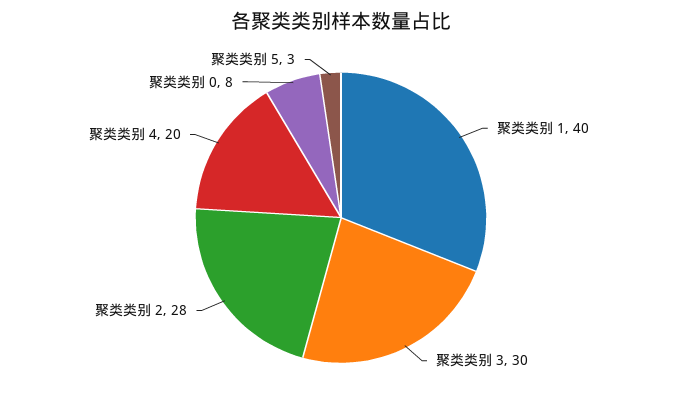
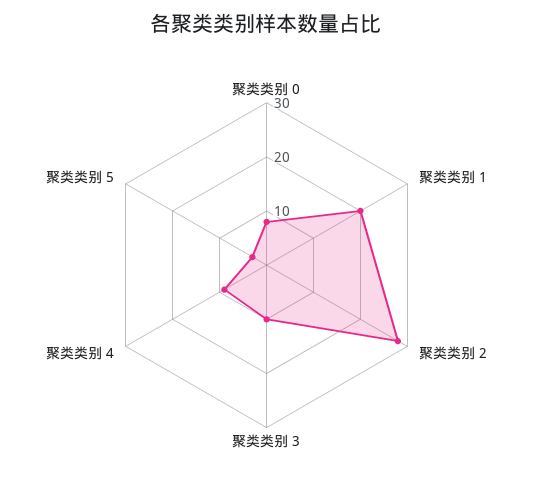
  {
-   "聚类类别 1": 40,
+   "聚类类别 1": 20,
-   "聚类类别 3": 30,
+   "聚类类别 3": 10,
    "聚类类别 2": 28,
-   "聚类类别 4": 20,
+   "聚类类别 4": 10,
    "聚类类别 0": 8,
    "聚类类别 5": 3
  }

